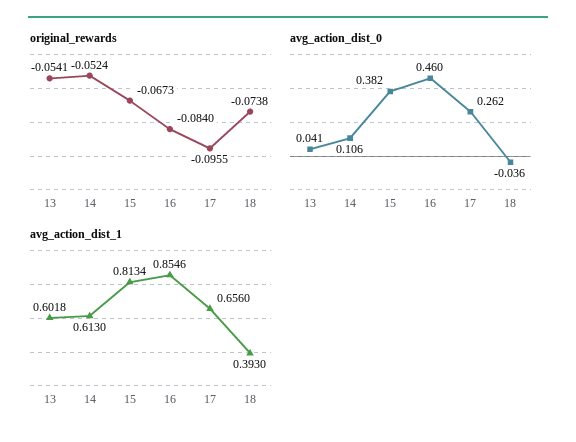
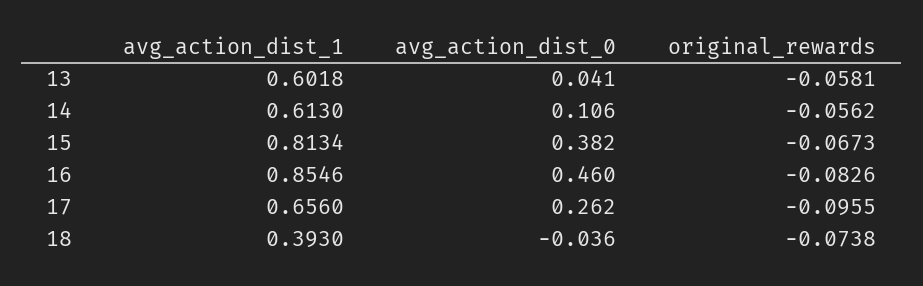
  {
    "original_rewards": {
-     "13": -0.0541,
+     "13": -0.0581,
-     "14": -0.0524,
+     "14": -0.0562,
      "15": -0.0673,
-     "16": -0.084,
+     "16": -0.0826,
      "17": -0.0955,
      "18": -0.0738
    },
    "avg_action_dist_0": {
      "13": 0.041,
      "14": 0.106,
      "15": 0.382,
      "16": 0.46,
      "17": 0.262,
      "18": -0.036
    },
    "avg_action_dist_1": {
      "13": 0.6018,
      "14": 0.613,
      "15": 0.8134,
      "16": 0.8546,
      "17": 0.656,
      "18": 0.393
    }
  }

